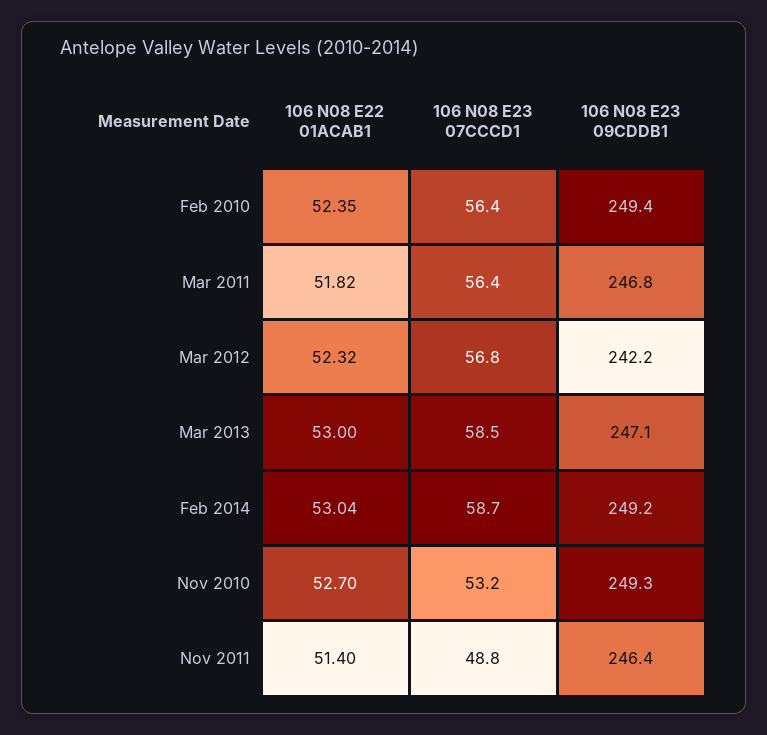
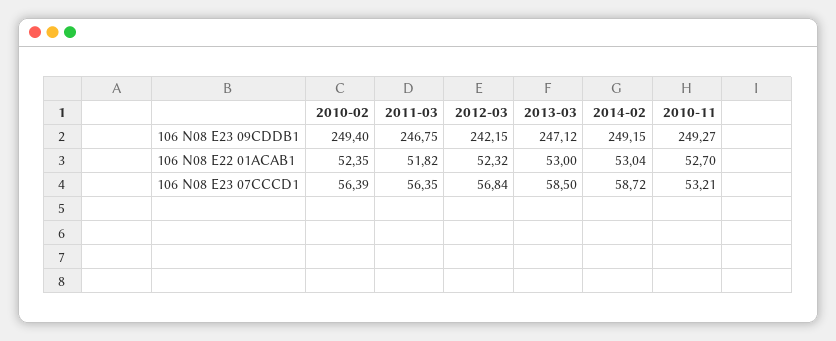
  {
    "106 N08 E22 01ACAB1": {
      "Feb 2010": 52.35,
      "Mar 2011": 51.82,
      "Mar 2012": 52.32,
      "Mar 2013": 53,
      "Feb 2014": 53.04,
-     "Nov 2010": 52.7,
+     "Nov 2010": 52.7
-     "Nov 2011": 51.4
    },
    "106 N08 E23 07CCCD1": {
      "Feb 2010": 56.39,
      "Mar 2011": 56.35,
      "Mar 2012": 56.84,
      "Mar 2013": 58.5,
      "Feb 2014": 58.72,
-     "Nov 2010": 53.21,
+     "Nov 2010": 53.21
-     "Nov 2011": 48.8
    },
    "106 N08 E23 09CDDB1": {
      "Feb 2010": 249.4,
      "Mar 2011": 246.75,
      "Mar 2012": 242.15,
      "Mar 2013": 247.12,
      "Feb 2014": 249.15,
-     "Nov 2010": 249.27,
+     "Nov 2010": 249.27
-     "Nov 2011": 246.4
    }
  }

